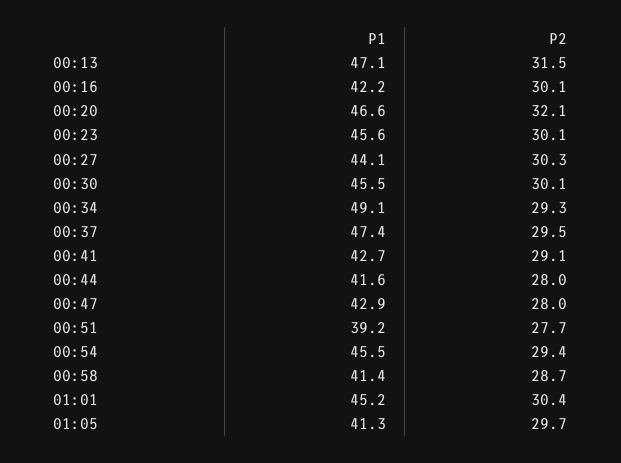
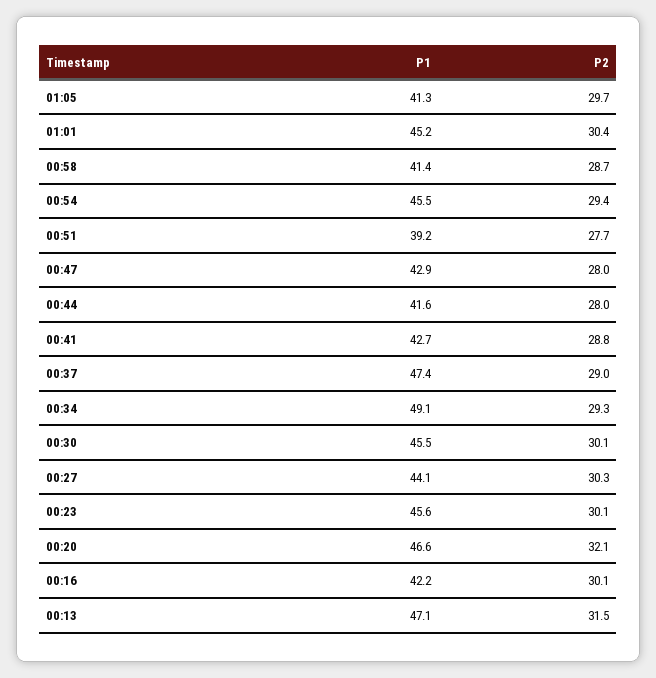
  {
    "P1": {
      "00:13": 47.1,
      "00:16": 42.2,
      "00:20": 46.6,
      "00:23": 45.6,
      "00:27": 44.1,
      "00:30": 45.5,
      "00:34": 49.1,
      "00:37": 47.4,
      "00:41": 42.7,
      "00:44": 41.6,
      "00:47": 42.9,
      "00:51": 39.2,
      "00:54": 45.5,
      "00:58": 41.4,
      "01:01": 45.2,
      "01:05": 41.3
    },
    "P2": {
      "00:13": 31.5,
      "00:16": 30.1,
      "00:20": 32.1,
      "00:23": 30.1,
      "00:27": 30.3,
      "00:30": 30.1,
      "00:34": 29.3,
-     "00:37": 29.5,
+     "00:37": 29,
-     "00:41": 29.1,
+     "00:41": 28.8,
      "00:44": 28,
      "00:47": 28,
      "00:51": 27.7,
      "00:54": 29.4,
      "00:58": 28.7,
      "01:01": 30.4,
      "01:05": 29.7
    }
  }

